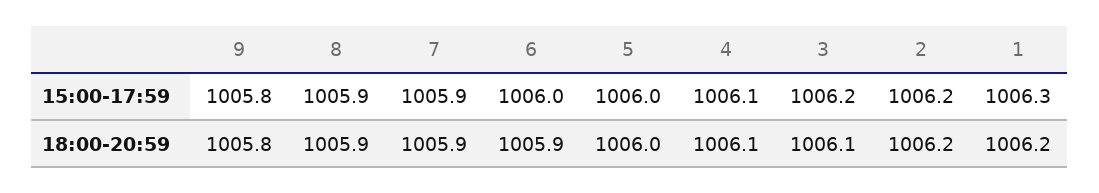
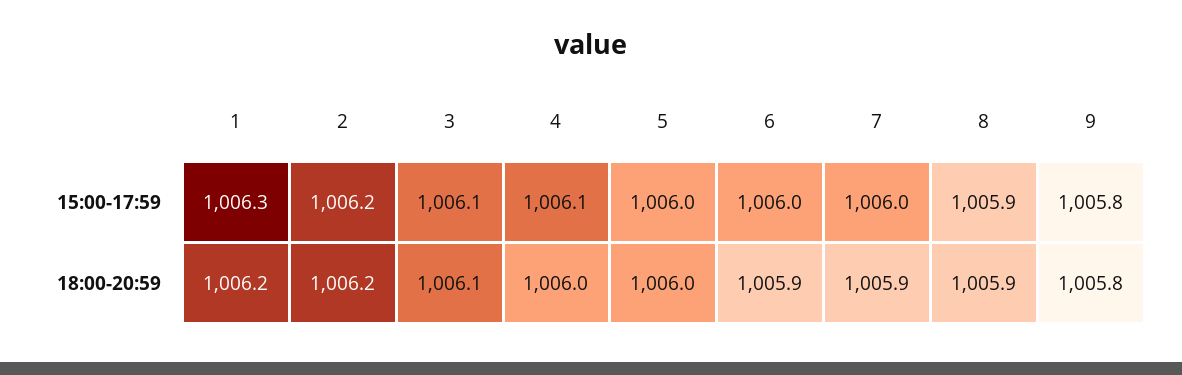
  {
    "9": {
      "15:00-17:59": 1005.8,
      "18:00-20:59": 1005.8
    },
    "8": {
      "15:00-17:59": 1005.9,
      "18:00-20:59": 1005.9
    },
    "7": {
-     "15:00-17:59": 1005.9,
+     "15:00-17:59": 1006,
      "18:00-20:59": 1005.9
    },
    "6": {
      "15:00-17:59": 1006,
      "18:00-20:59": 1005.9
    },
    "5": {
      "15:00-17:59": 1006,
      "18:00-20:59": 1006
    },
    "4": {
      "15:00-17:59": 1006.1,
-     "18:00-20:59": 1006.1
+     "18:00-20:59": 1006
    },
    "3": {
-     "15:00-17:59": 1006.2,
+     "15:00-17:59": 1006.1,
      "18:00-20:59": 1006.1
    },
    "2": {
      "15:00-17:59": 1006.2,
      "18:00-20:59": 1006.2
    },
    "1": {
      "15:00-17:59": 1006.3,
      "18:00-20:59": 1006.2
    }
  }

